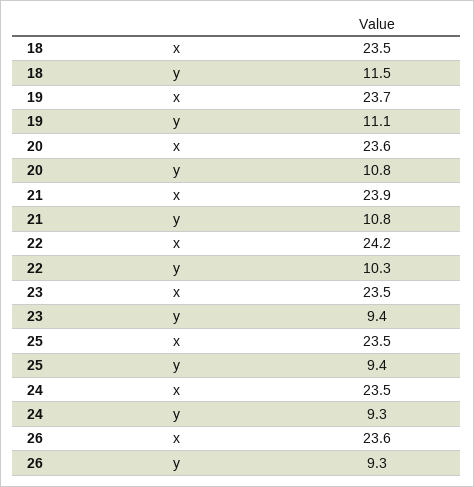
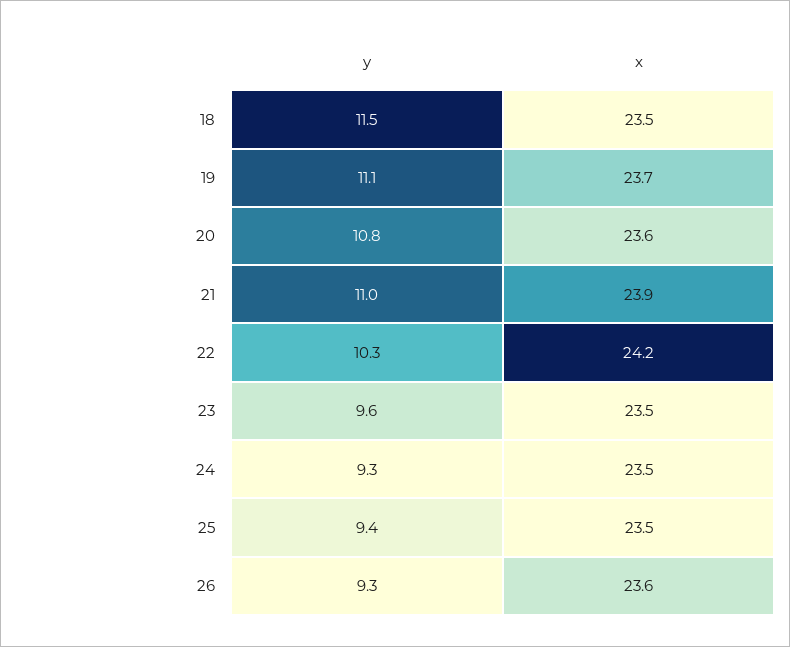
  {
    "18": {
      "x": 23.5,
      "y": 11.5
    },
    "19": {
      "x": 23.7,
      "y": 11.1
    },
    "20": {
      "x": 23.6,
      "y": 10.8
    },
    "21": {
      "x": 23.9,
-     "y": 10.8
+     "y": 11
    },
    "22": {
      "x": 24.2,
      "y": 10.3
    },
    "23": {
      "x": 23.5,
-     "y": 9.4
+     "y": 9.6
    },
    "25": {
      "x": 23.5,
      "y": 9.4
    },
    "24": {
      "x": 23.5,
      "y": 9.3
    },
    "26": {
      "x": 23.6,
      "y": 9.3
    }
  }

